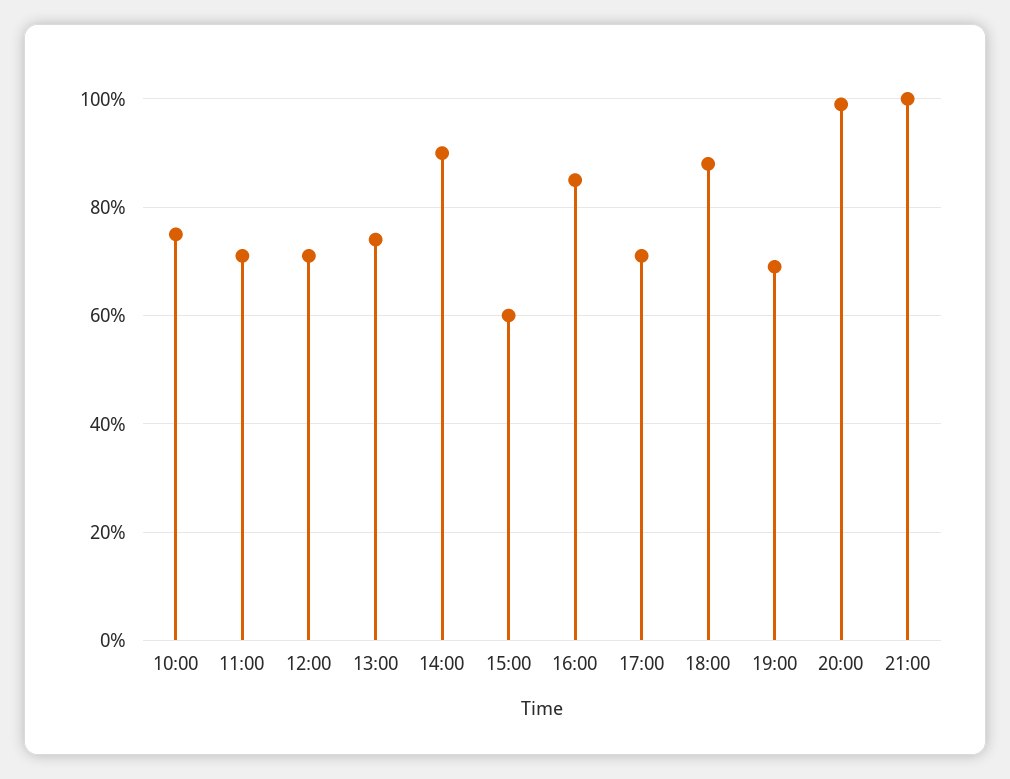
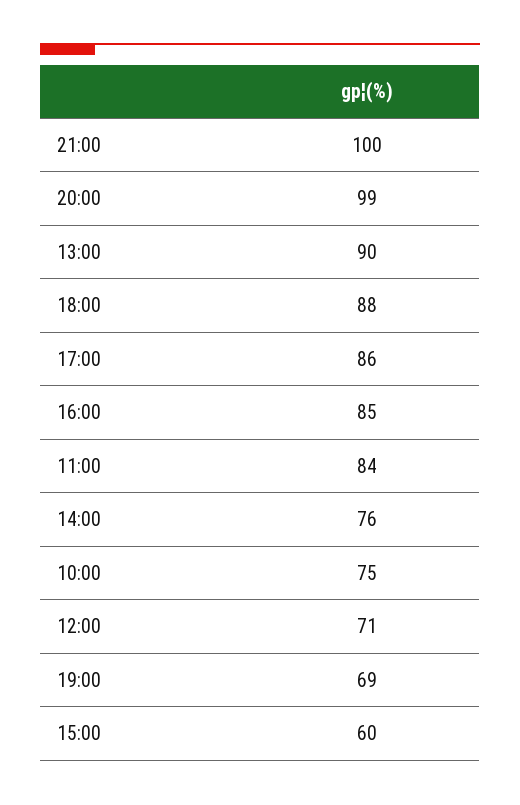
  {
    "10:00": 75,
-   "11:00": 70,
+   "11:00": 84,
    "12:00": 71,
-   "13:00": 75,
+   "13:00": 90,
-   "14:00": 90,
+   "14:00": 76,
    "15:00": 60,
    "16:00": 85,
-   "17:00": 70,
+   "17:00": 86,
    "18:00": 88,
    "19:00": 69,
    "20:00": 99,
    "21:00": 100
  }

